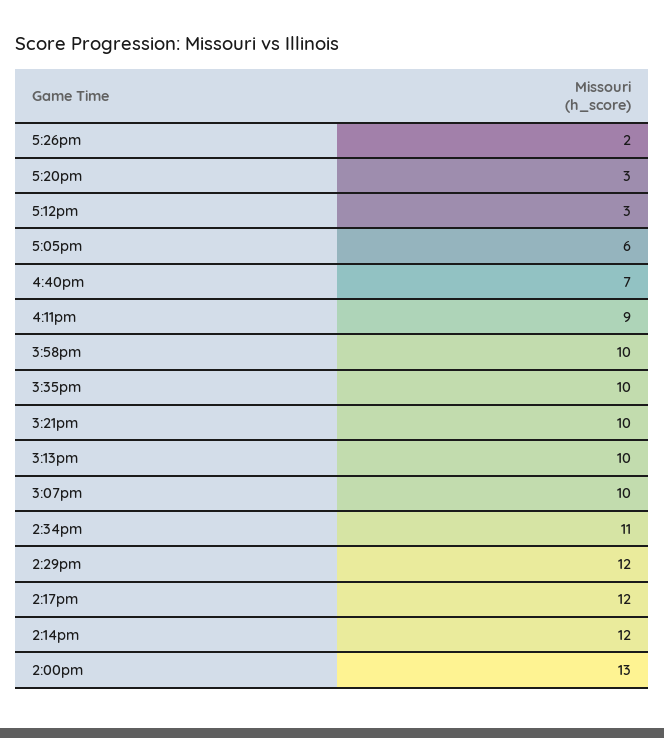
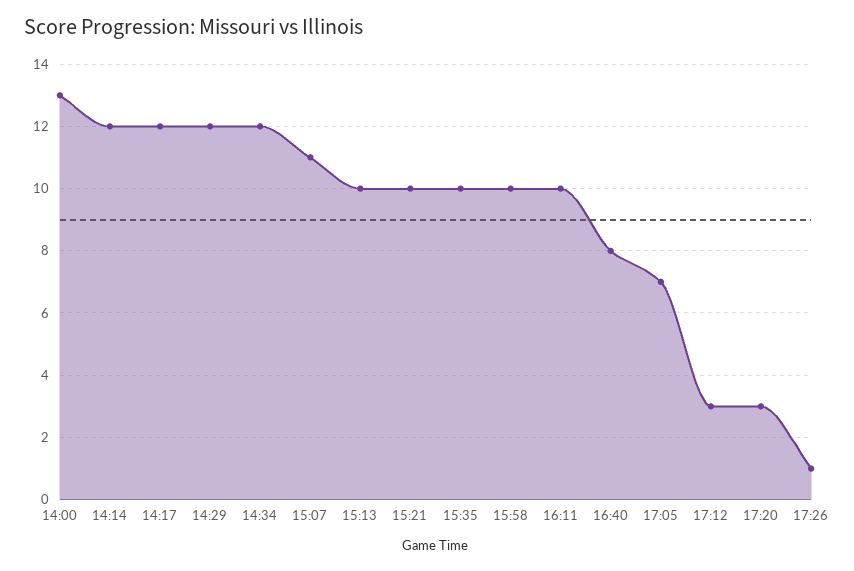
  {
-   "5:26pm": 2,
+   "5:26pm": 1,
    "5:20pm": 3,
    "5:12pm": 3,
-   "5:05pm": 6,
+   "5:05pm": 7,
-   "4:40pm": 7,
+   "4:40pm": 8,
-   "4:11pm": 9,
+   "4:11pm": 10,
    "3:58pm": 10,
    "3:35pm": 10,
    "3:21pm": 10,
    "3:13pm": 10,
-   "3:07pm": 10,
+   "3:07pm": 11,
-   "2:34pm": 11,
+   "2:34pm": 12,
    "2:29pm": 12,
    "2:17pm": 12,
    "2:14pm": 12,
    "2:00pm": 13
  }

